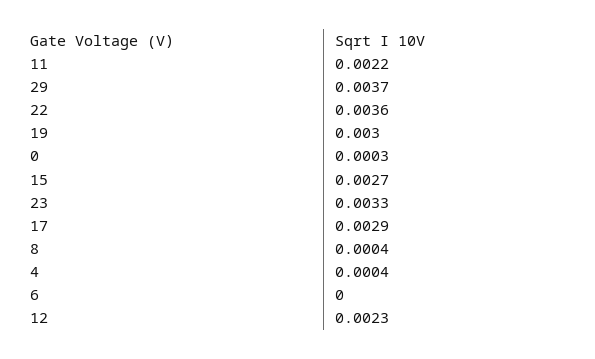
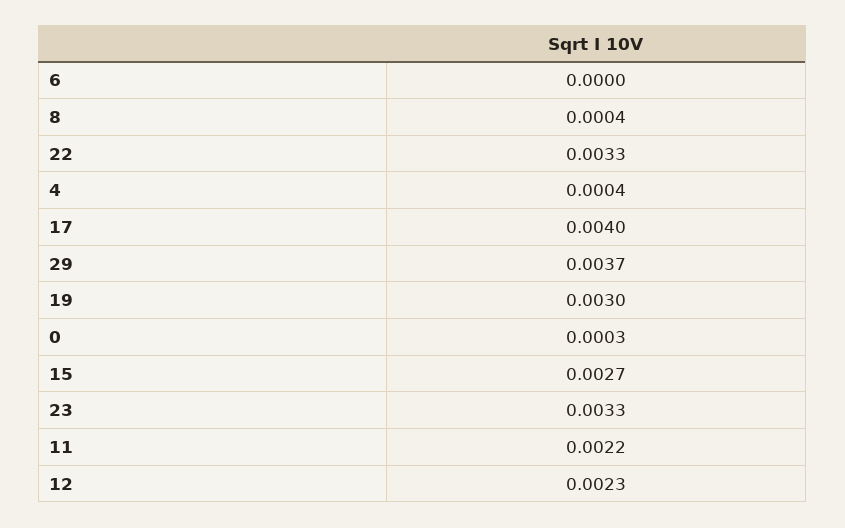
  {
    "11": 0.0022,
    "29": 0.0037,
-   "22": 0.0036,
+   "22": 0.0033,
    "19": 0.003,
    "0": 0.0003,
    "15": 0.0027,
    "23": 0.0033,
-   "17": 0.0029,
+   "17": 0.004,
    "8": 0.0004,
    "4": 0.0004,
    "6": 0,
    "12": 0.0023
  }

